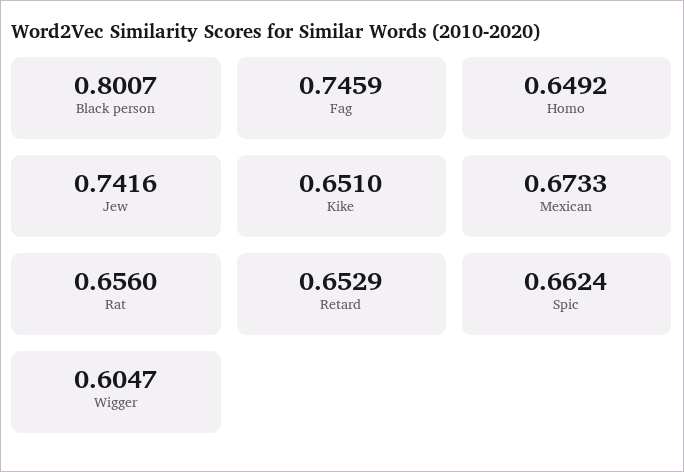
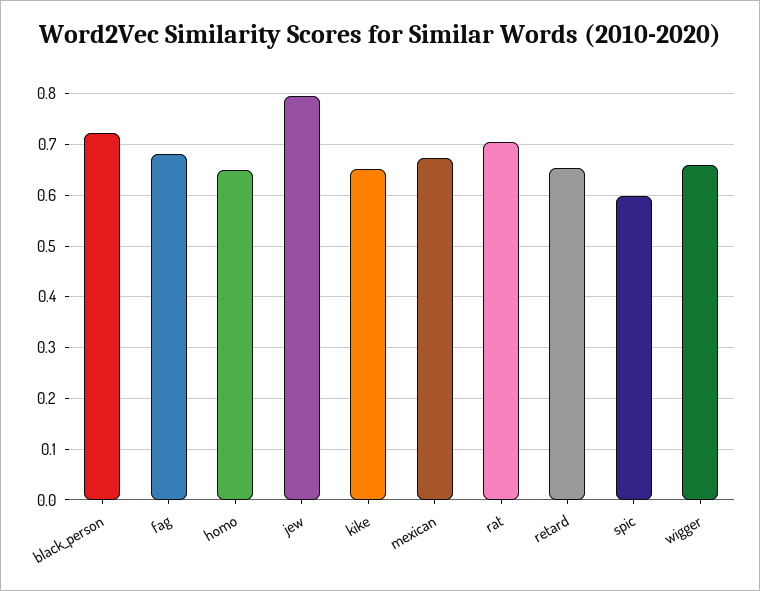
  {
-   "Black person": 0.8007,
+   "Black person": 0.72,
-   "Fag": 0.7459,
+   "Fag": 0.68,
    "Homo": 0.6492,
-   "Jew": 0.7416,
+   "Jew": 0.8,
    "Kike": 0.651,
    "Mexican": 0.6733,
-   "Rat": 0.656,
+   "Rat": 0.7,
    "Retard": 0.6529,
-   "Spic": 0.6624,
+   "Spic": 0.6,
-   "Wigger": 0.6047
+   "Wigger": 0.66
  }

